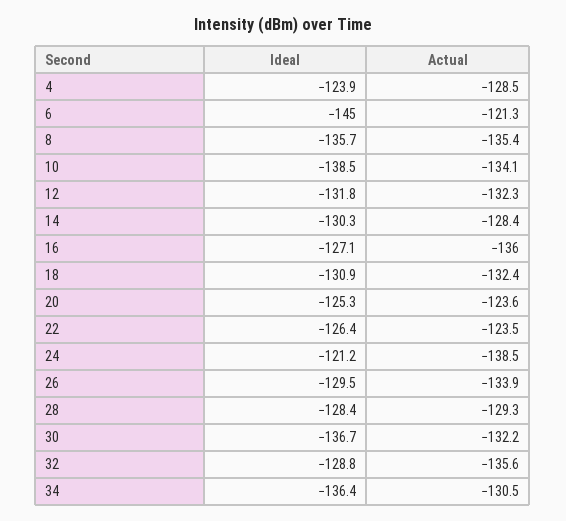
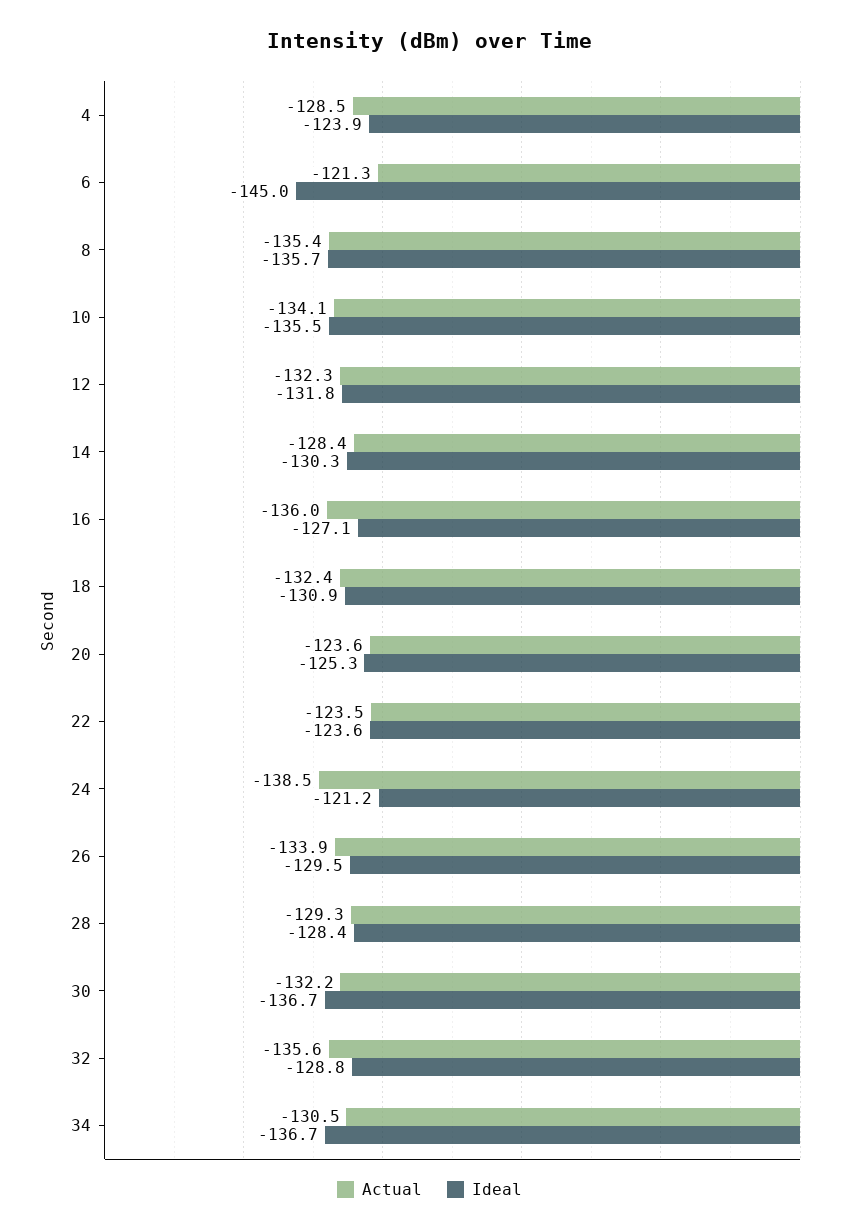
  {
    "Ideal": {
      "4": -123.9,
      "6": -145,
      "8": -135.7,
-     "10": -138.5,
+     "10": -135.5,
      "12": -131.8,
      "14": -130.3,
      "16": -127.1,
      "18": -130.9,
      "20": -125.3,
-     "22": -126.4,
+     "22": -123.6,
      "24": -121.2,
      "26": -129.5,
      "28": -128.4,
      "30": -136.7,
      "32": -128.8,
-     "34": -136.4
+     "34": -136.7
    },
    "Actual": {
      "4": -128.5,
      "6": -121.3,
      "8": -135.4,
      "10": -134.1,
      "12": -132.3,
      "14": -128.4,
      "16": -136,
      "18": -132.4,
      "20": -123.6,
      "22": -123.5,
      "24": -138.5,
      "26": -133.9,
      "28": -129.3,
      "30": -132.2,
      "32": -135.6,
      "34": -130.5
    }
  }

